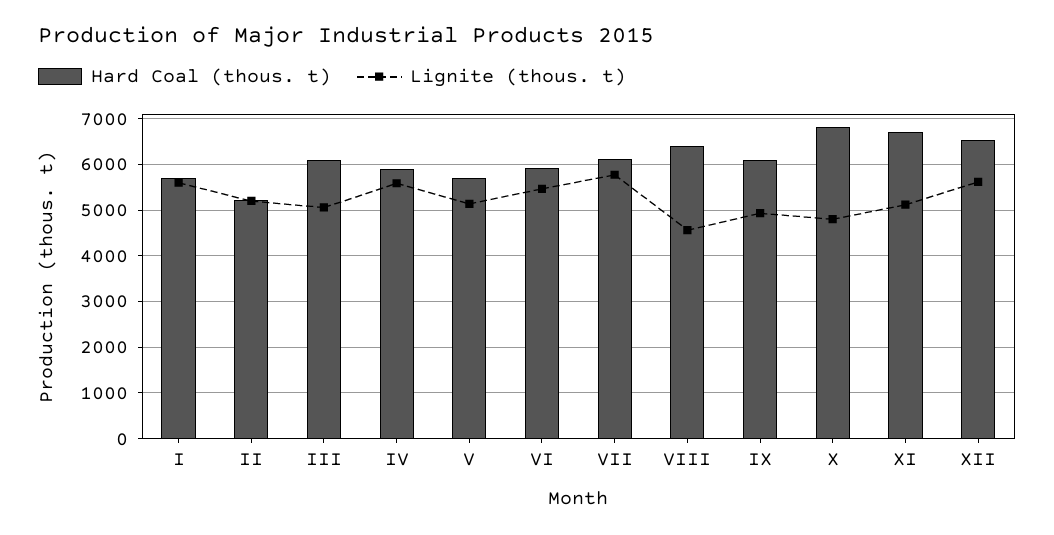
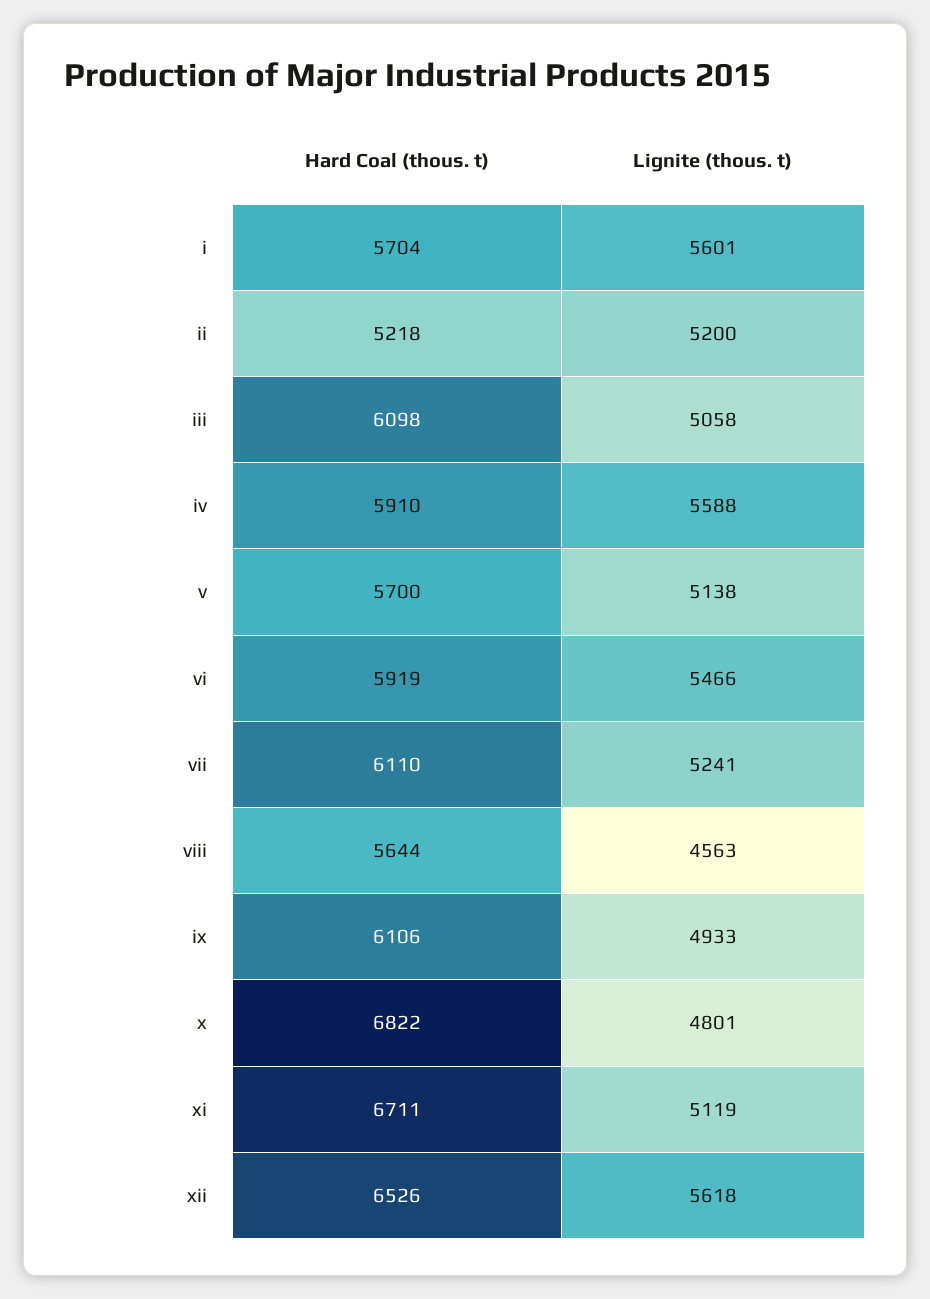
  {
    "Hard Coal (thous. t)": {
      "I": 5704,
      "II": 5218,
      "III": 6098,
      "IV": 5910,
      "V": 5700,
      "VI": 5919,
      "VII": 6110,
-     "VIII": 6400,
+     "VIII": 5644,
      "IX": 6106,
      "X": 6822,
      "XI": 6711,
      "XII": 6526
    },
    "Lignite (thous. t)": {
      "I": 5601,
      "II": 5200,
      "III": 5058,
      "IV": 5588,
      "V": 5138,
      "VI": 5466,
-     "VII": 5800,
+     "VII": 5241,
      "VIII": 4563,
      "IX": 4933,
      "X": 4801,
      "XI": 5119,
      "XII": 5618
    }
  }

